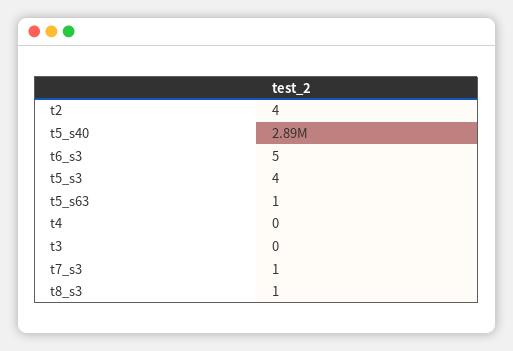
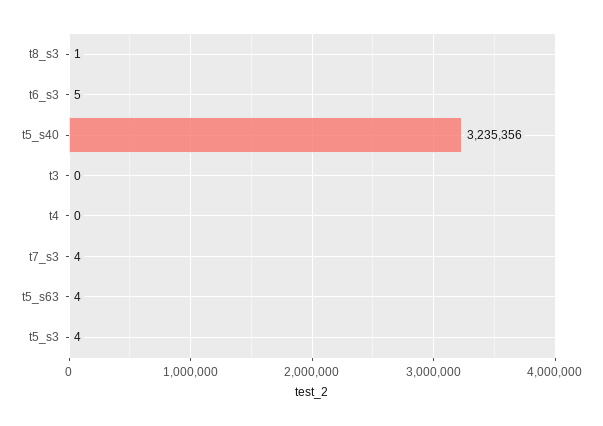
  {
-   "t2": 4,
-   "t5_s40": 2890000,
+   "t5_s40": 3235356,
    "t6_s3": 5,
    "t5_s3": 4,
-   "t5_s63": 1,
+   "t5_s63": 4,
    "t4": 0,
    "t3": 0,
-   "t7_s3": 1,
+   "t7_s3": 4,
    "t8_s3": 1
  }

